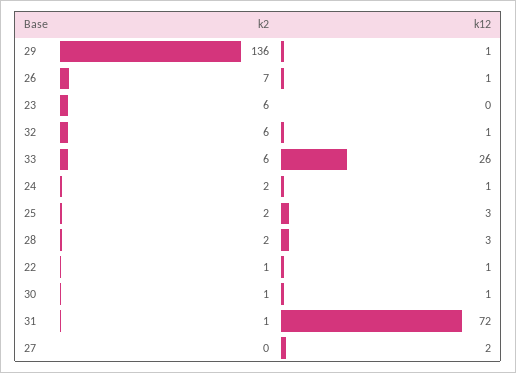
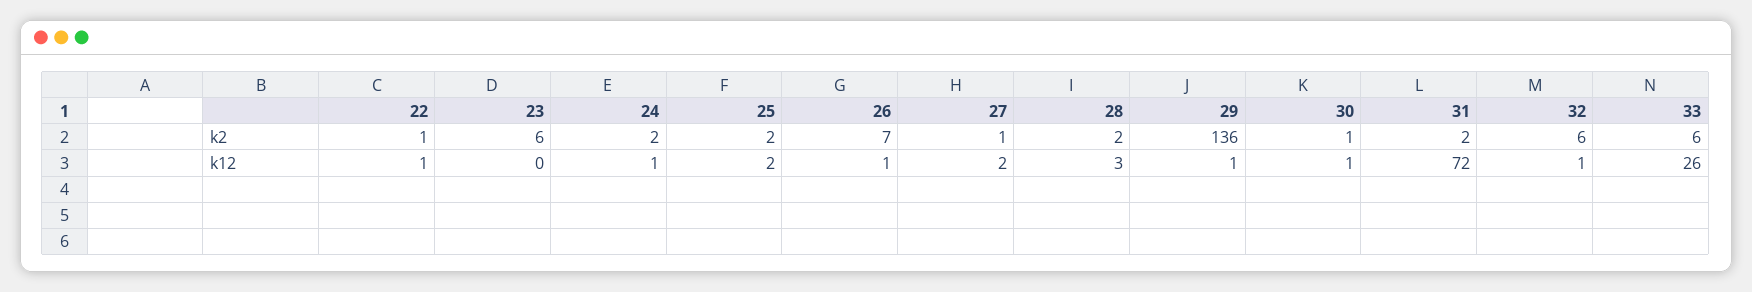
  {
    "k2": {
      "29": 136,
      "26": 7,
      "23": 6,
      "32": 6,
      "33": 6,
      "24": 2,
      "25": 2,
      "28": 2,
      "22": 1,
      "30": 1,
-     "31": 1,
+     "31": 2,
-     "27": 0
+     "27": 1
    },
    "k12": {
      "29": 1,
      "26": 1,
      "23": 0,
      "32": 1,
      "33": 26,
      "24": 1,
-     "25": 3,
+     "25": 2,
      "28": 3,
      "22": 1,
      "30": 1,
      "31": 72,
      "27": 2
    }
  }

